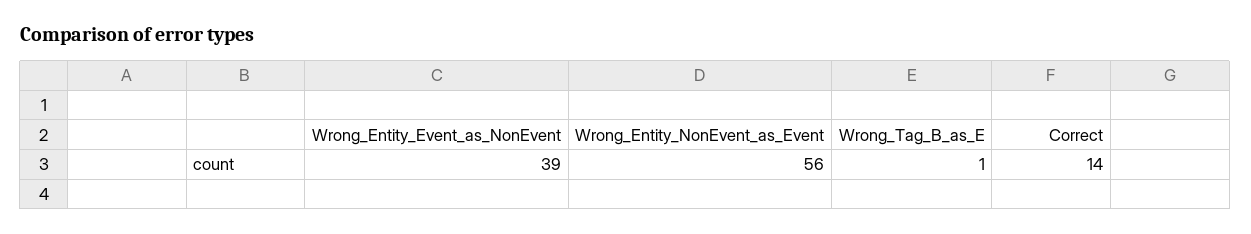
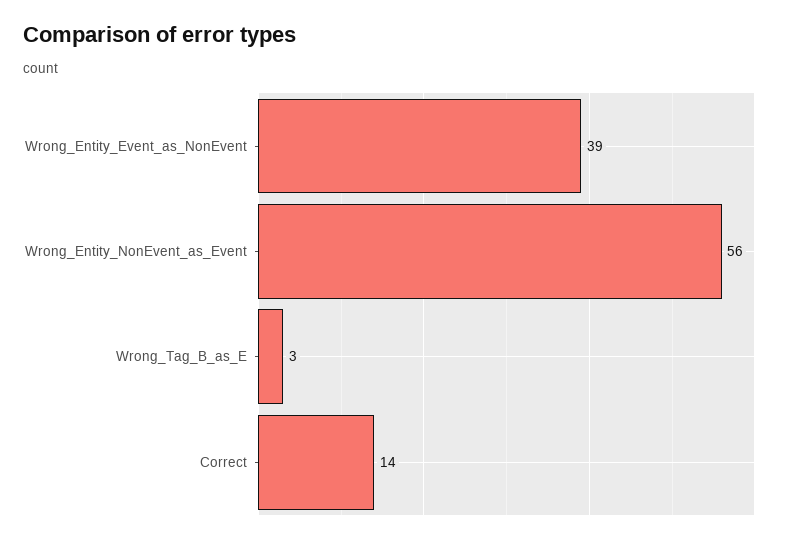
  {
    "Wrong_Entity_Event_as_NonEvent": 39,
    "Wrong_Entity_NonEvent_as_Event": 56,
-   "Wrong_Tag_B_as_E": 1,
+   "Wrong_Tag_B_as_E": 3,
    "Correct": 14
  }

